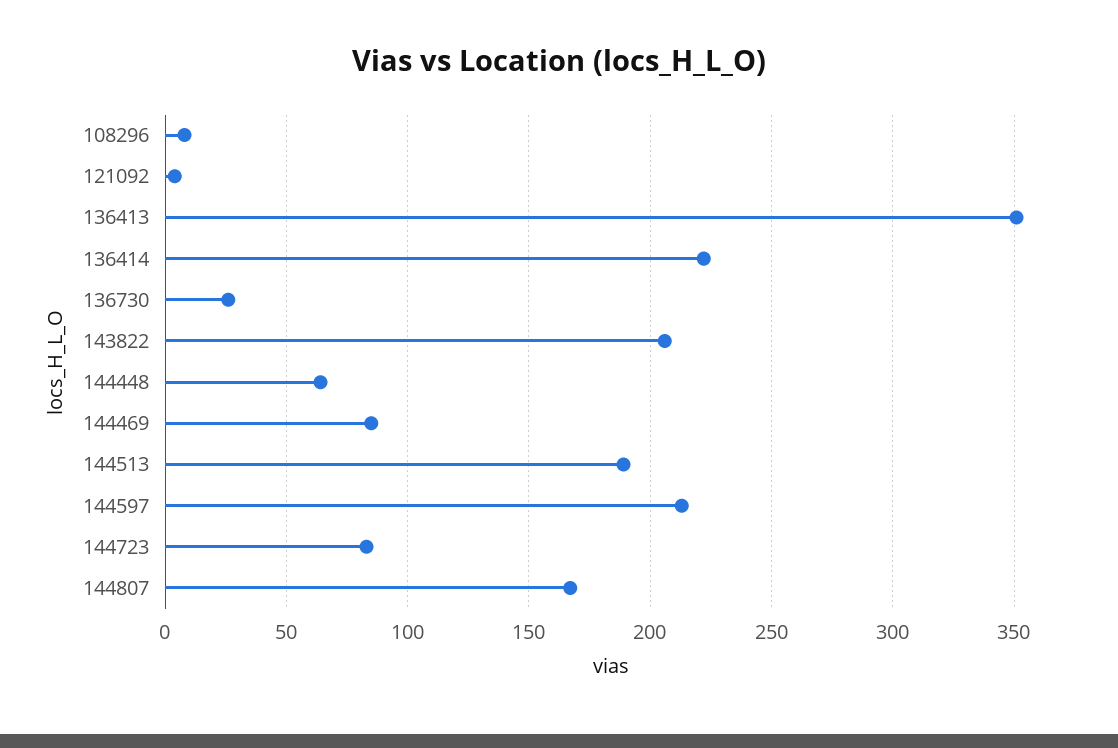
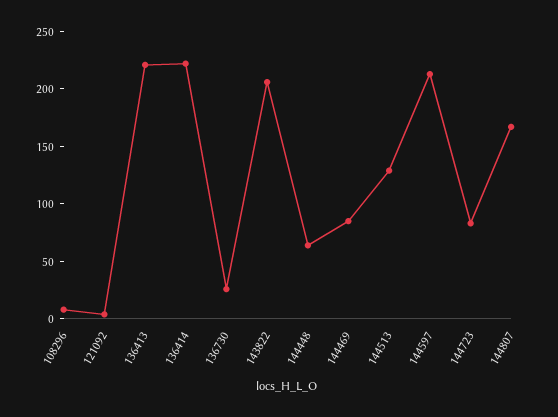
  {
    "108296": 10,
    "121092": 5,
-   "136413": 350,
+   "136413": 220,
    "136414": 220,
    "136730": 25,
    "143822": 205,
    "144448": 65,
    "144469": 85,
-   "144513": 190,
+   "144513": 130,
    "144597": 215,
    "144723": 85,
    "144807": 165
  }

